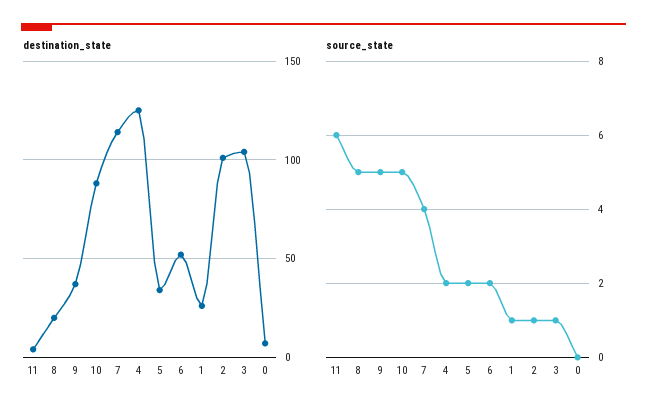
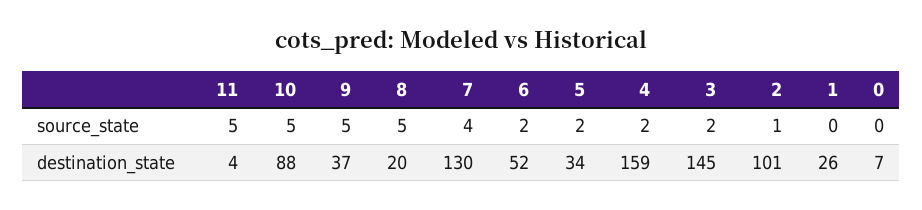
  {
    "destination_state": {
      "11": 4,
      "8": 20,
      "9": 37,
      "10": 88,
-     "7": 115,
+     "7": 130,
-     "4": 125,
+     "4": 159,
      "5": 34,
      "6": 52,
      "1": 26,
      "2": 101,
-     "3": 105,
+     "3": 145,
      "0": 7
    },
    "source_state": {
-     "11": 6,
+     "11": 5,
      "8": 5,
      "9": 5,
      "10": 5,
      "7": 4,
      "4": 2,
      "5": 2,
      "6": 2,
-     "1": 1,
+     "1": 0,
      "2": 1,
-     "3": 1,
+     "3": 2,
      "0": 0
    }
  }

